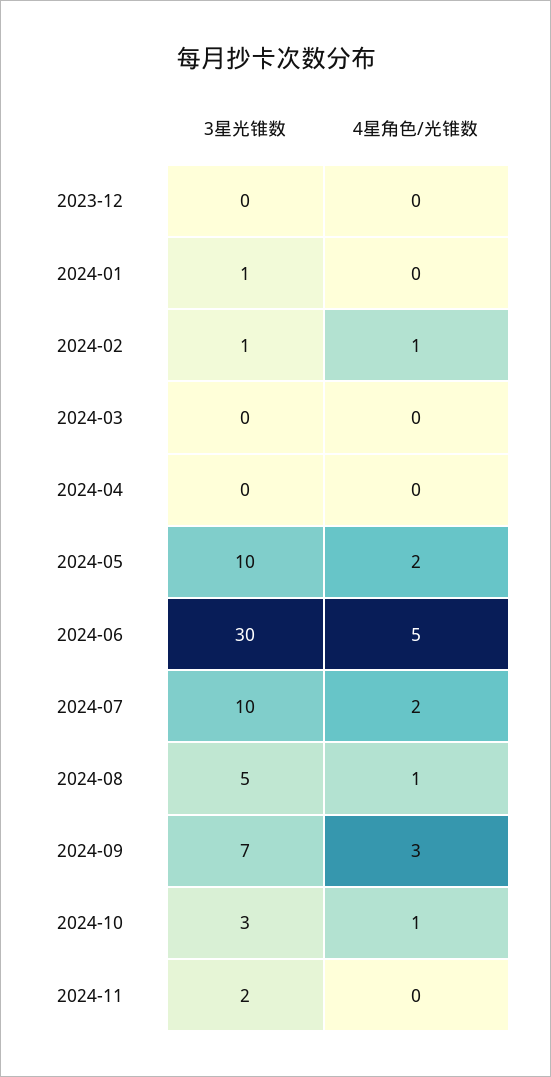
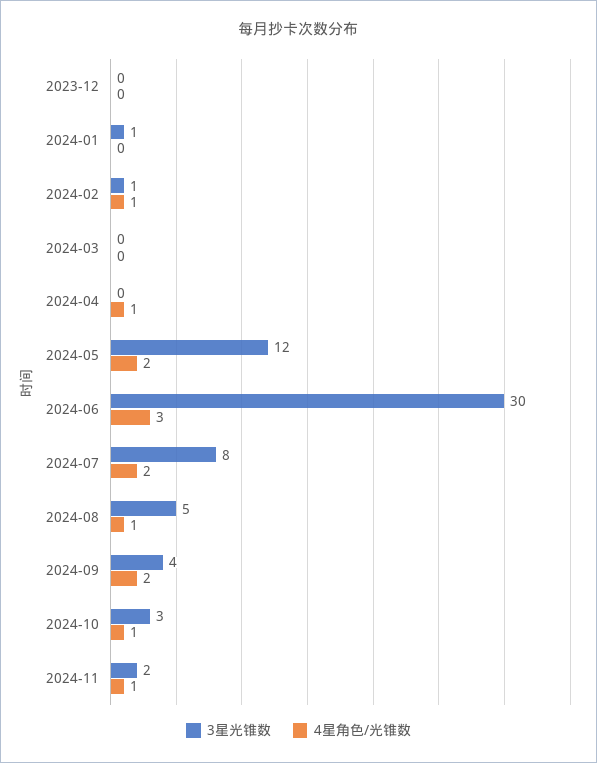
  {
    "3星光锥数": {
      "2023-12": 0,
      "2024-01": 1,
      "2024-02": 1,
      "2024-03": 0,
      "2024-04": 0,
-     "2024-05": 10,
+     "2024-05": 12,
      "2024-06": 30,
-     "2024-07": 10,
+     "2024-07": 8,
      "2024-08": 5,
-     "2024-09": 7,
+     "2024-09": 4,
      "2024-10": 3,
      "2024-11": 2
    },
    "4星角色/光锥数": {
      "2023-12": 0,
      "2024-01": 0,
      "2024-02": 1,
      "2024-03": 0,
-     "2024-04": 0,
+     "2024-04": 1,
      "2024-05": 2,
-     "2024-06": 5,
+     "2024-06": 3,
      "2024-07": 2,
      "2024-08": 1,
-     "2024-09": 3,
+     "2024-09": 2,
      "2024-10": 1,
-     "2024-11": 0
+     "2024-11": 1
    }
  }

